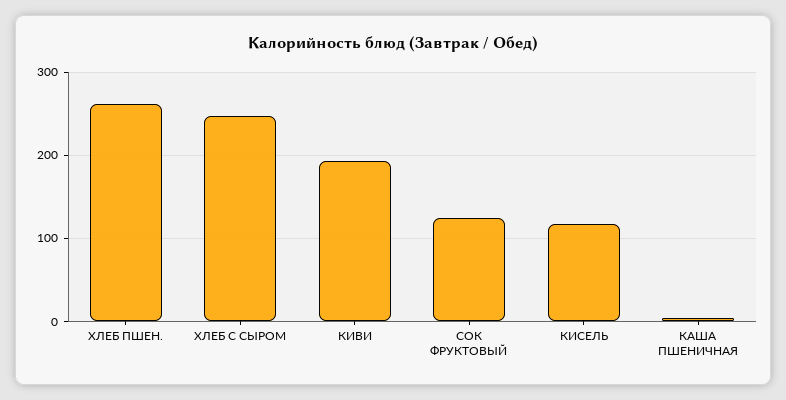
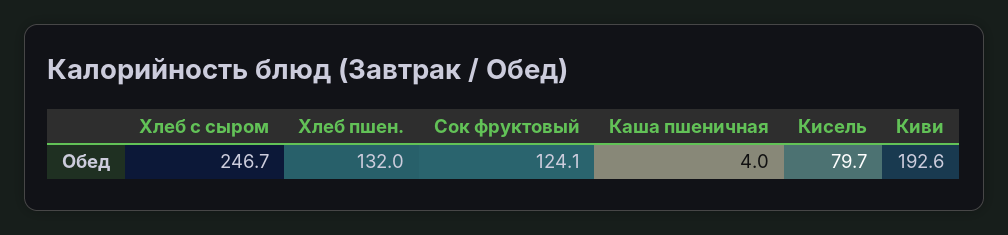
  {
-   "ХЛЕБ ПШЕН.": 260,
+   "ХЛЕБ ПШЕН.": 132,
    "ХЛЕБ С СЫРОМ": 246.7,
    "КИВИ": 192.6,
    "СОК ФРУКТОВЫЙ": 124.1,
-   "КИСЕЛЬ": 120,
+   "КИСЕЛЬ": 79.7,
    "КАША ПШЕНИЧНАЯ": 4
  }

